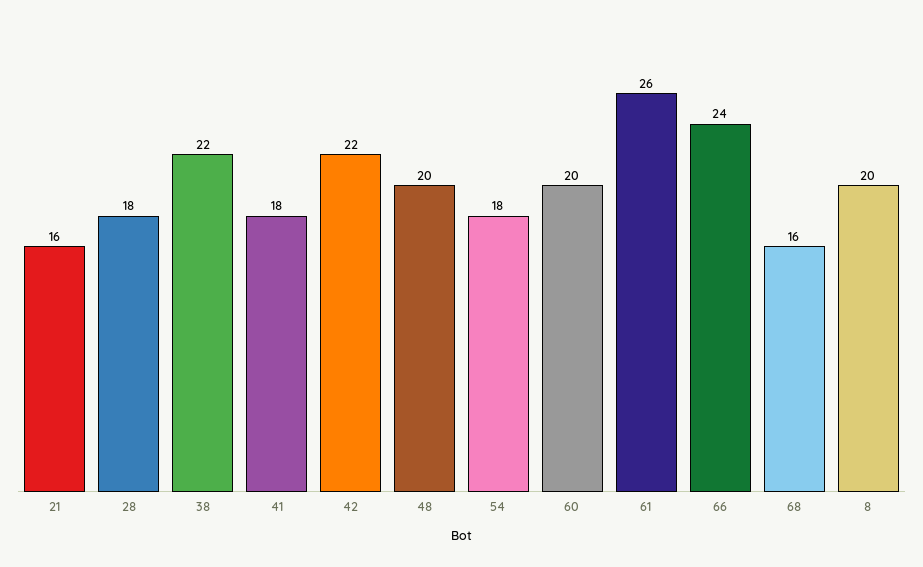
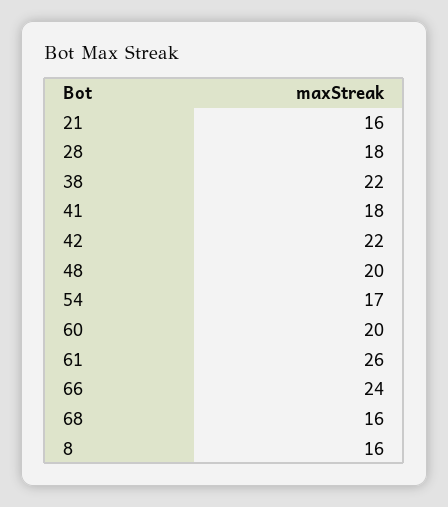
  {
    "21": 16,
    "28": 18,
    "38": 22,
    "41": 18,
    "42": 22,
    "48": 20,
-   "54": 18,
+   "54": 17,
    "60": 20,
    "61": 26,
    "66": 24,
    "68": 16,
-   "8": 20
+   "8": 16
  }

